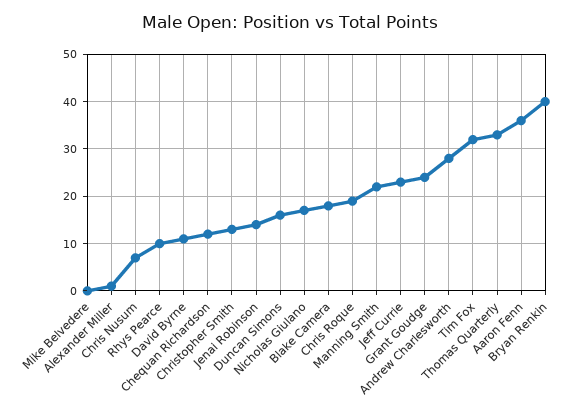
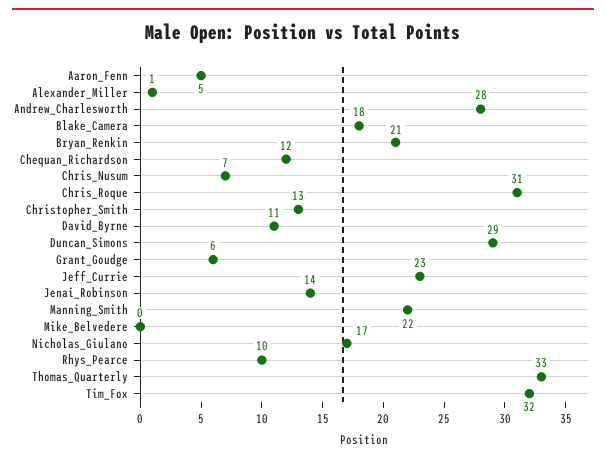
  {
    "Mike Belvedere": 0,
    "Alexander Miller": 1,
    "Chris Nusum": 7,
    "Rhys Pearce": 10,
    "David Byrne": 11,
    "Chequan Richardson": 12,
    "Christopher Smith": 13,
    "Jenai Robinson": 14,
-   "Duncan Simons": 15,
+   "Duncan Simons": 29,
    "Nicholas Giulano": 17,
    "Blake Camera": 18,
-   "Chris Roque": 20,
+   "Chris Roque": 31,
    "Manning Smith": 22,
    "Jeff Currie": 23,
-   "Grant Goudge": 25,
+   "Grant Goudge": 6,
    "Andrew Charlesworth": 28,
    "Tim Fox": 32,
    "Thomas Quarterly": 33,
-   "Aaron Fenn": 35,
+   "Aaron Fenn": 5,
-   "Bryan Renkin": 40
+   "Bryan Renkin": 21
  }

